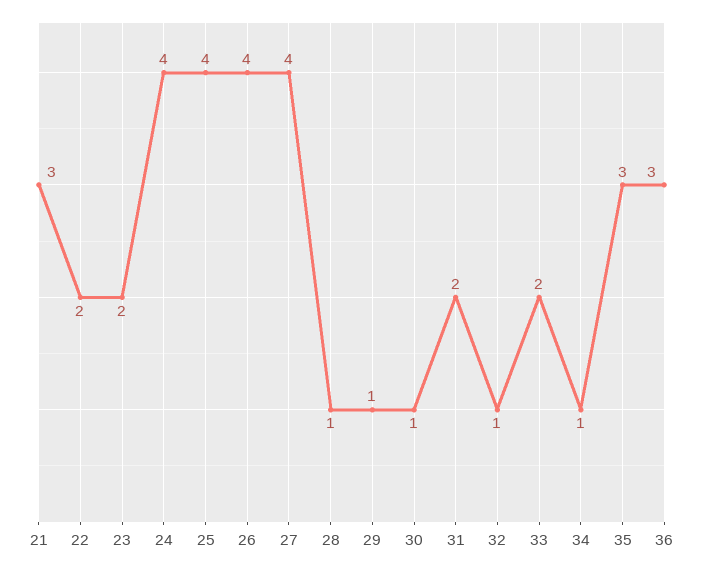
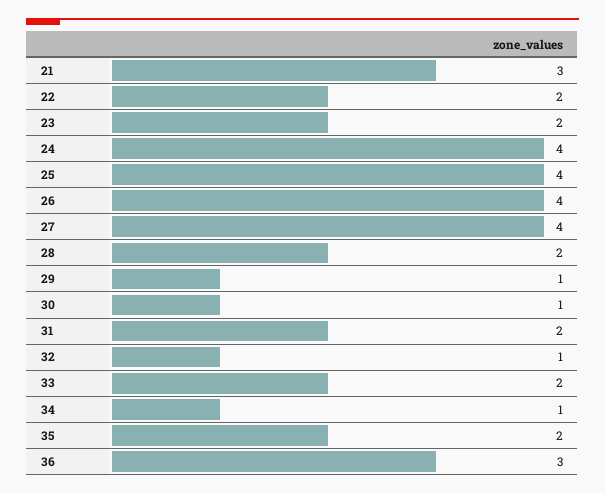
  {
    "21": 3,
    "22": 2,
    "23": 2,
    "24": 4,
    "25": 4,
    "26": 4,
    "27": 4,
-   "28": 1,
+   "28": 2,
    "29": 1,
    "30": 1,
    "31": 2,
    "32": 1,
    "33": 2,
    "34": 1,
-   "35": 3,
+   "35": 2,
    "36": 3
  }

